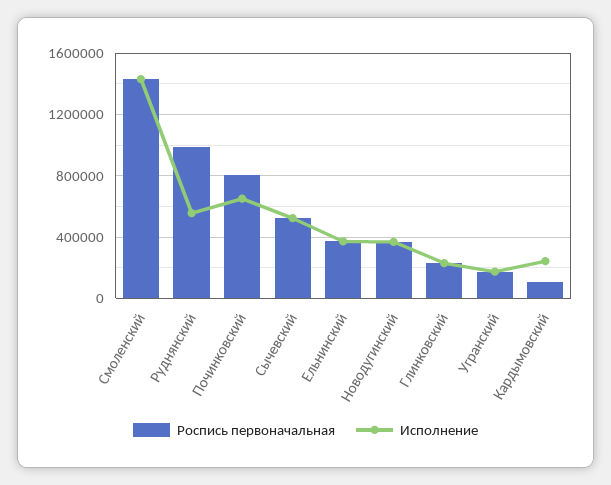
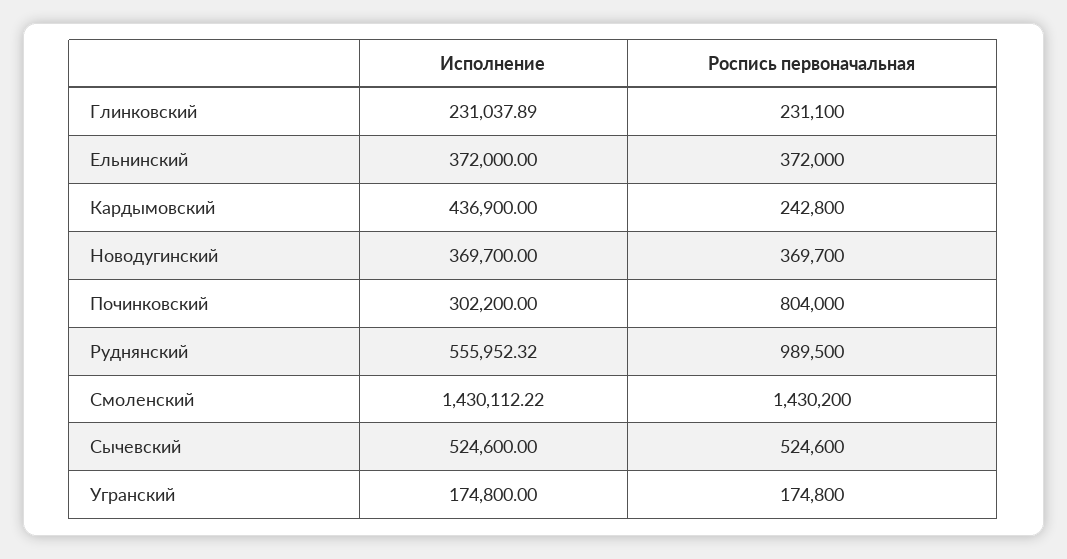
  {
    "Роспись первоначальная": {
      "Смоленский": 1430200,
      "Руднянский": 989500,
      "Починковский": 804000,
      "Сычевский": 524600,
      "Ельнинский": 372000,
      "Новодугинский": 369700,
      "Глинковский": 231100,
      "Угранский": 174800,
-     "Кардымовский": 100000
+     "Кардымовский": 242800
    },
    "Исполнение": {
      "Смоленский": 1430112.22,
      "Руднянский": 555952.32,
-     "Починковский": 650000,
+     "Починковский": 302200,
      "Сычевский": 524600,
      "Ельнинский": 372000,
      "Новодугинский": 369700,
      "Глинковский": 231037.89,
      "Угранский": 174800,
-     "Кардымовский": 250000
+     "Кардымовский": 436900
    }
  }

